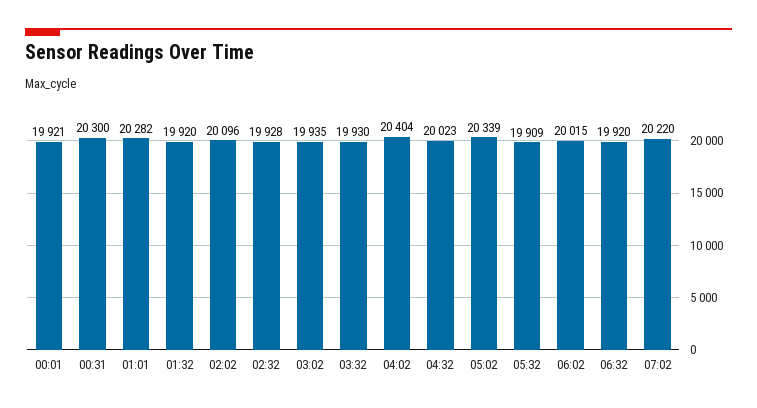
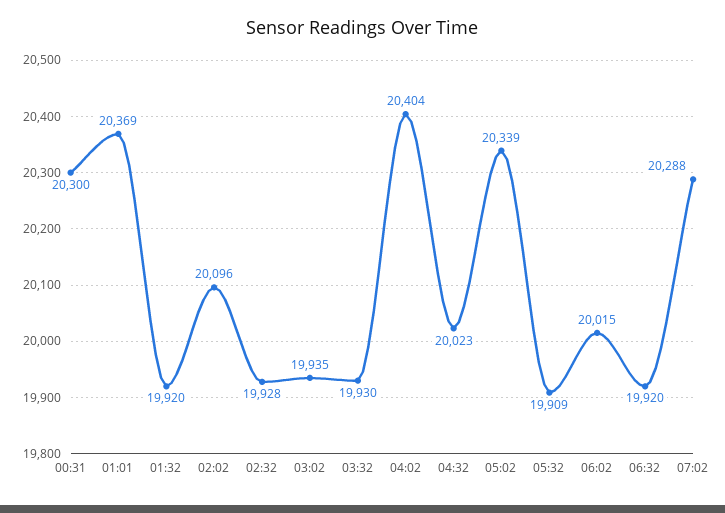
  {
-   "00:01": 19921,
    "00:31": 20300,
-   "01:01": 20282,
+   "01:01": 20369,
    "01:32": 19920,
    "02:02": 20096,
    "02:32": 19928,
    "03:02": 19935,
    "03:32": 19930,
    "04:02": 20404,
    "04:32": 20023,
    "05:02": 20339,
    "05:32": 19909,
    "06:02": 20015,
    "06:32": 19920,
-   "07:02": 20220
+   "07:02": 20288
  }

